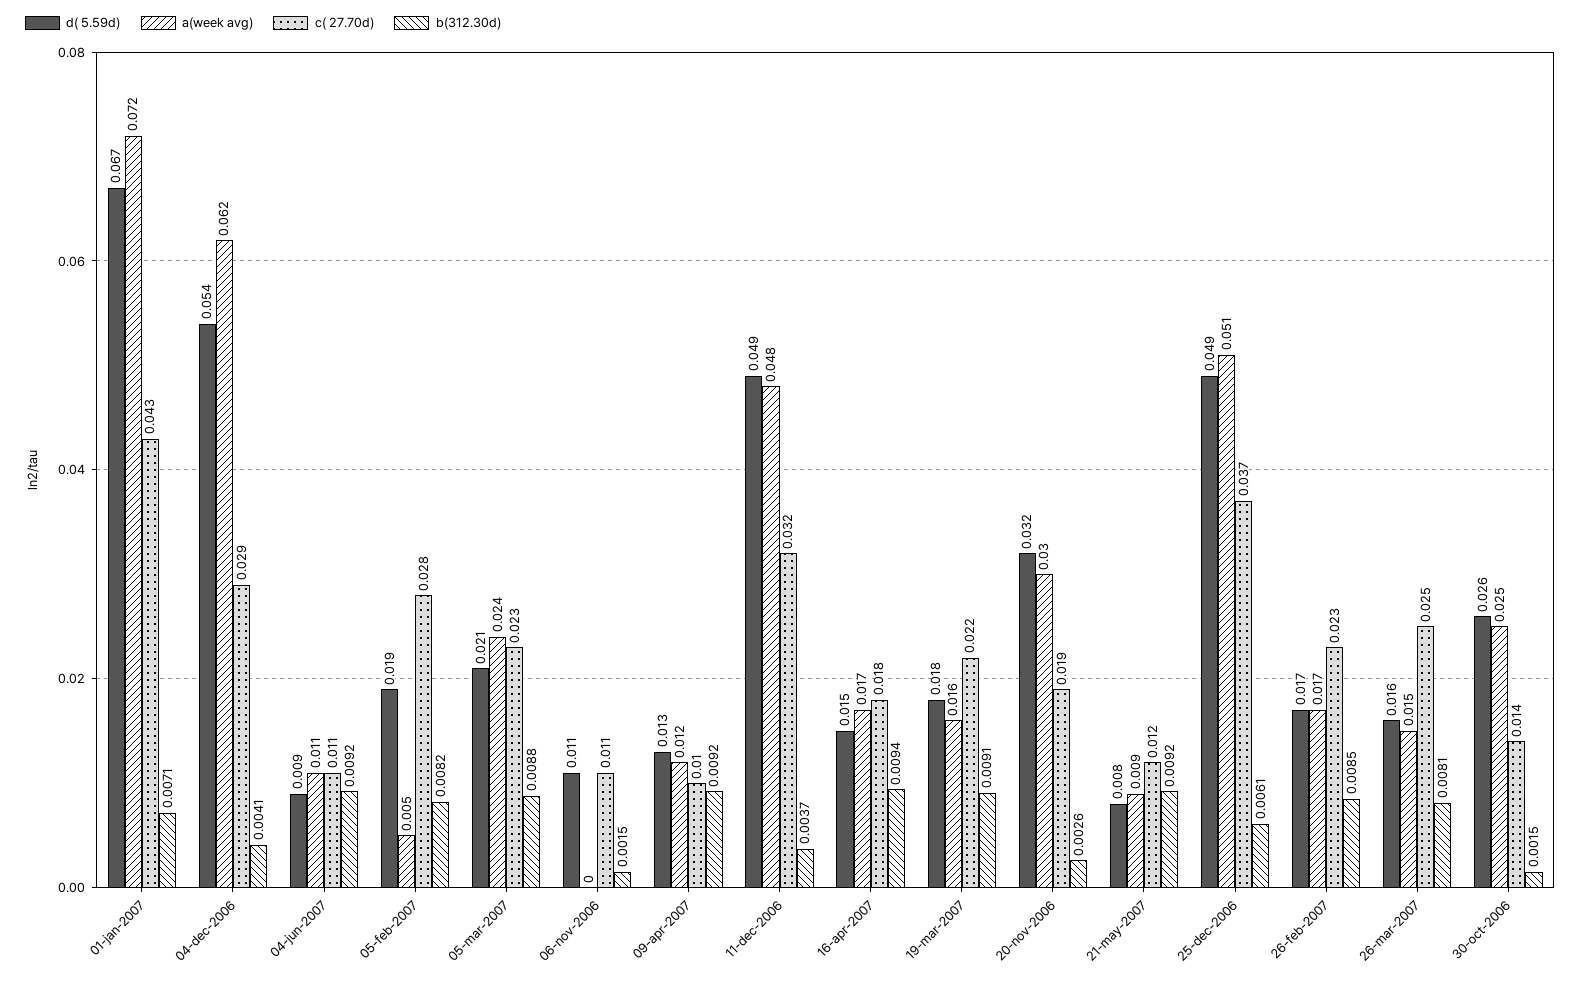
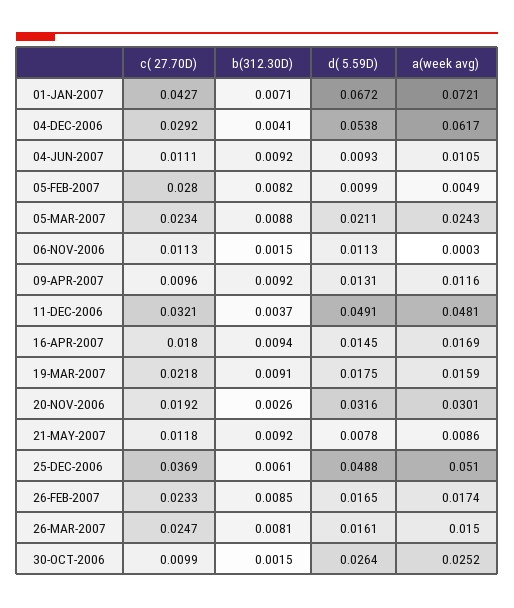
  {
    "d( 5.59d)": {
      "01-jan-2007": 0.0672,
      "04-dec-2006": 0.0538,
      "04-jun-2007": 0.0093,
-     "05-feb-2007": 0.019,
+     "05-feb-2007": 0.0099,
      "05-mar-2007": 0.0211,
      "06-nov-2006": 0.0113,
      "09-apr-2007": 0.0131,
      "11-dec-2006": 0.0491,
      "16-apr-2007": 0.0145,
      "19-mar-2007": 0.0175,
      "20-nov-2006": 0.0316,
      "21-may-2007": 0.0078,
      "25-dec-2006": 0.0488,
      "26-feb-2007": 0.0165,
      "26-mar-2007": 0.0161,
      "30-oct-2006": 0.0264
    },
    "a(week avg)": {
      "01-jan-2007": 0.0721,
      "04-dec-2006": 0.0617,
      "04-jun-2007": 0.0105,
      "05-feb-2007": 0.0049,
      "05-mar-2007": 0.0243,
      "06-nov-2006": 0.0003,
      "09-apr-2007": 0.0116,
      "11-dec-2006": 0.0481,
      "16-apr-2007": 0.0169,
      "19-mar-2007": 0.0159,
      "20-nov-2006": 0.0301,
      "21-may-2007": 0.0086,
      "25-dec-2006": 0.051,
      "26-feb-2007": 0.0174,
      "26-mar-2007": 0.015,
      "30-oct-2006": 0.0252
    },
    "c( 27.70d)": {
      "01-jan-2007": 0.0427,
      "04-dec-2006": 0.0292,
      "04-jun-2007": 0.0111,
      "05-feb-2007": 0.028,
      "05-mar-2007": 0.0234,
      "06-nov-2006": 0.0113,
      "09-apr-2007": 0.0096,
      "11-dec-2006": 0.0321,
      "16-apr-2007": 0.018,
      "19-mar-2007": 0.0218,
      "20-nov-2006": 0.0192,
      "21-may-2007": 0.0118,
      "25-dec-2006": 0.0369,
      "26-feb-2007": 0.0233,
      "26-mar-2007": 0.0247,
-     "30-oct-2006": 0.014
+     "30-oct-2006": 0.0099
    },
    "b(312.30d)": {
      "01-jan-2007": 0.0071,
      "04-dec-2006": 0.0041,
      "04-jun-2007": 0.0092,
      "05-feb-2007": 0.0082,
      "05-mar-2007": 0.0088,
      "06-nov-2006": 0.0015,
      "09-apr-2007": 0.0092,
      "11-dec-2006": 0.0037,
      "16-apr-2007": 0.0094,
      "19-mar-2007": 0.0091,
      "20-nov-2006": 0.0026,
      "21-may-2007": 0.0092,
      "25-dec-2006": 0.0061,
      "26-feb-2007": 0.0085,
      "26-mar-2007": 0.0081,
      "30-oct-2006": 0.0015
    }
  }

